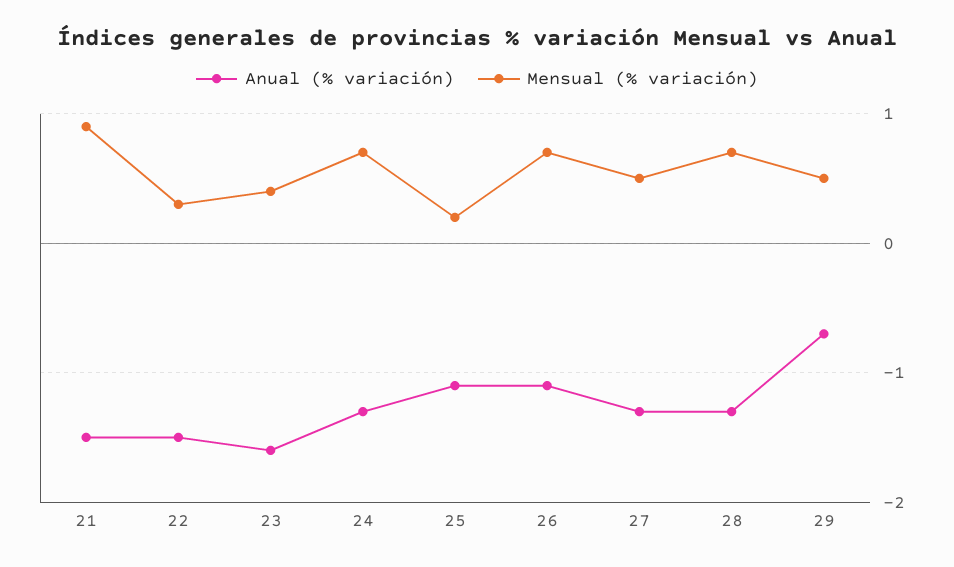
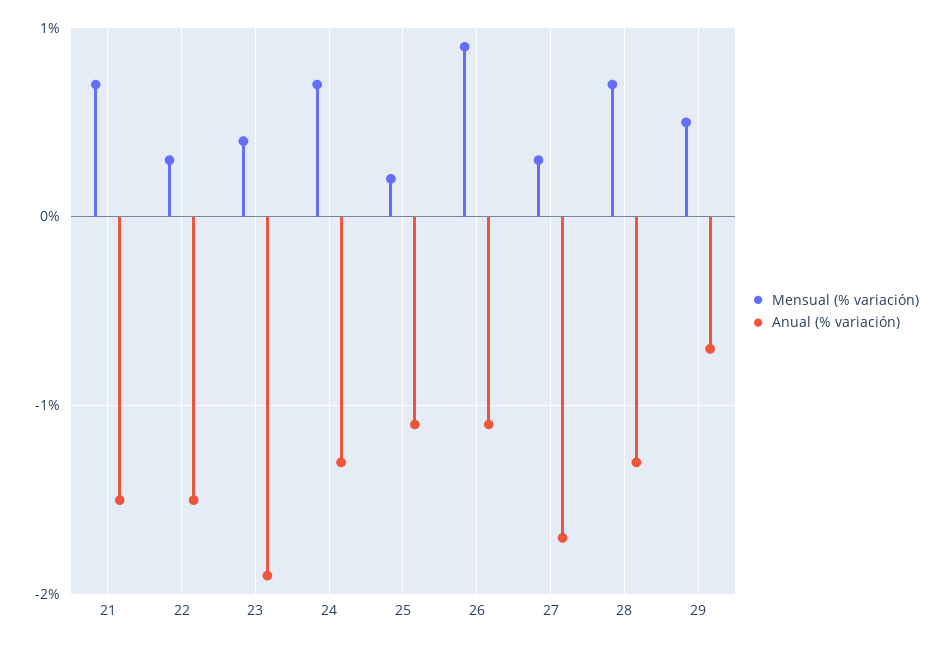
  {
    "Anual (% variación)": {
      "21": -1.5,
      "22": -1.5,
-     "23": -1.6,
+     "23": -1.9,
      "24": -1.3,
      "25": -1.1,
      "26": -1.1,
-     "27": -1.3,
+     "27": -1.7,
      "28": -1.3,
      "29": -0.7
    },
    "Mensual (% variación)": {
-     "21": 0.9,
+     "21": 0.7,
      "22": 0.3,
      "23": 0.4,
      "24": 0.7,
      "25": 0.2,
-     "26": 0.7,
+     "26": 0.9,
-     "27": 0.5,
+     "27": 0.3,
      "28": 0.7,
      "29": 0.5
    }
  }

